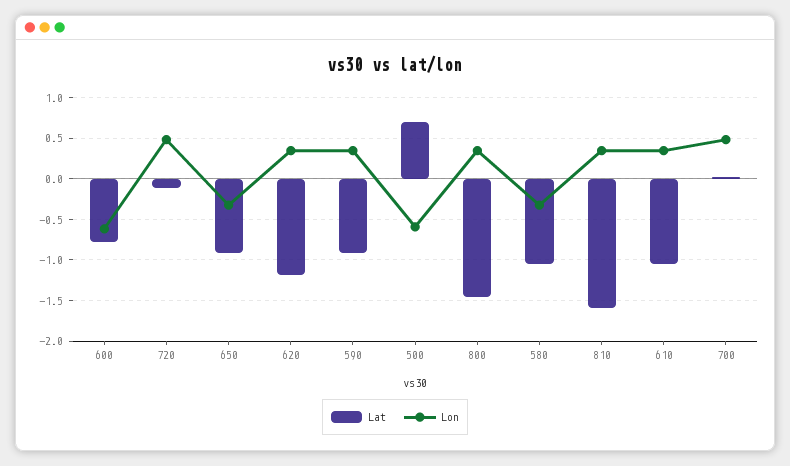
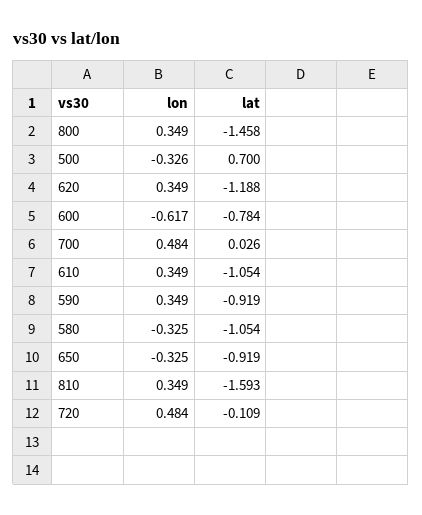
  {
    "Lat": {
      "600": -0.784,
      "720": -0.109,
      "650": -0.919,
      "620": -1.188,
      "590": -0.919,
      "500": 0.7,
      "800": -1.458,
      "580": -1.054,
      "810": -1.593,
      "610": -1.054,
      "700": 0.026
    },
    "Lon": {
      "600": -0.617,
      "720": 0.484,
      "650": -0.325,
      "620": 0.349,
      "590": 0.349,
-     "500": -0.6,
+     "500": -0.326,
      "800": 0.349,
      "580": -0.325,
      "810": 0.349,
      "610": 0.349,
      "700": 0.484
    }
  }

